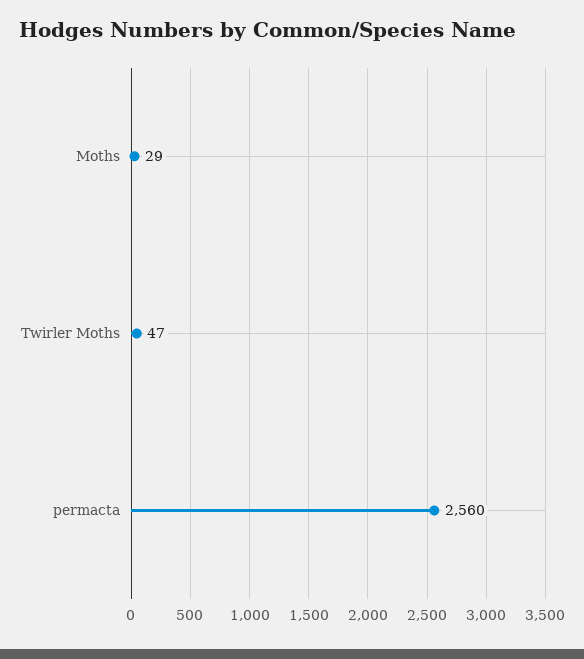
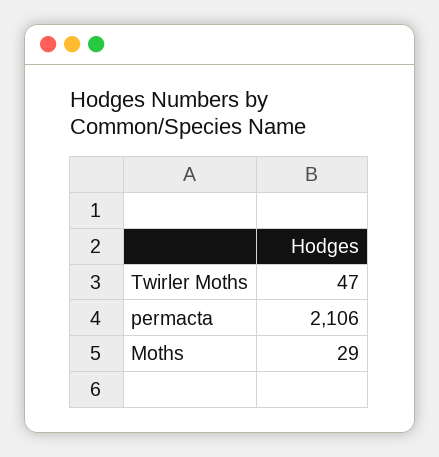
  {
    "Moths": 29,
    "Twirler Moths": 47,
-   "permacta": 2560
+   "permacta": 2106
  }

